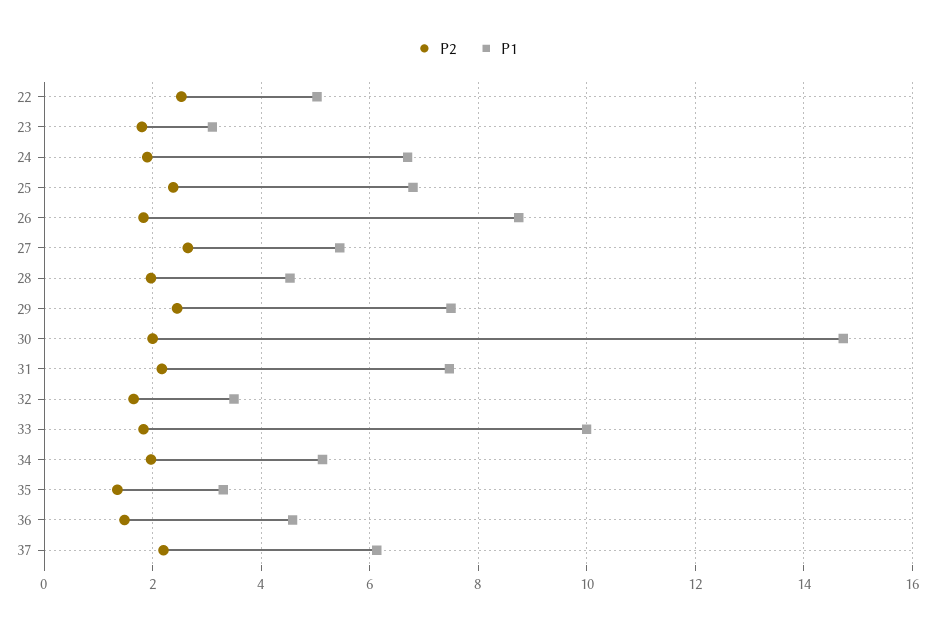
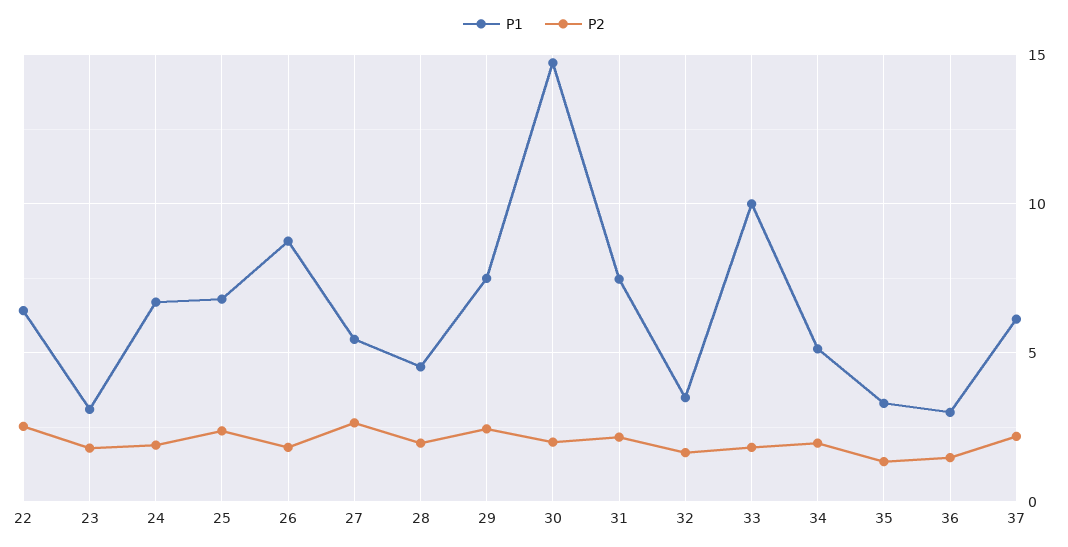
  {
    "P2": {
      "22": 2.6,
      "23": 1.8,
      "24": 2,
      "25": 2.4,
      "26": 1.8,
      "27": 2.6,
      "28": 2,
      "29": 2.4,
      "30": 2,
      "31": 2.2,
      "32": 1.6,
      "33": 1.8,
      "34": 2,
      "35": 1.4,
      "36": 1.4,
      "37": 2.2
    },
    "P1": {
-     "22": 5,
+     "22": 6.5,
      "23": 3.2,
      "24": 6.8,
      "25": 6.8,
      "26": 8.8,
      "27": 5.4,
      "28": 4.6,
      "29": 7.6,
      "30": 14.8,
      "31": 7.4,
      "32": 3.6,
      "33": 10,
      "34": 5.2,
      "35": 3.4,
-     "36": 4.6,
+     "36": 3,
      "37": 6.2
    }
  }

